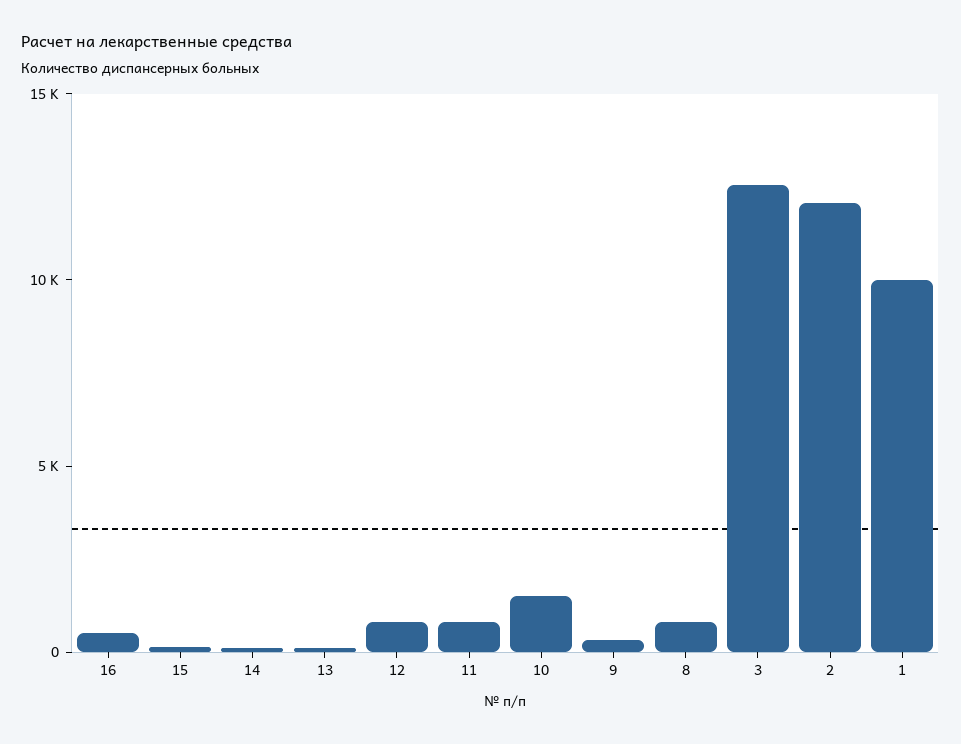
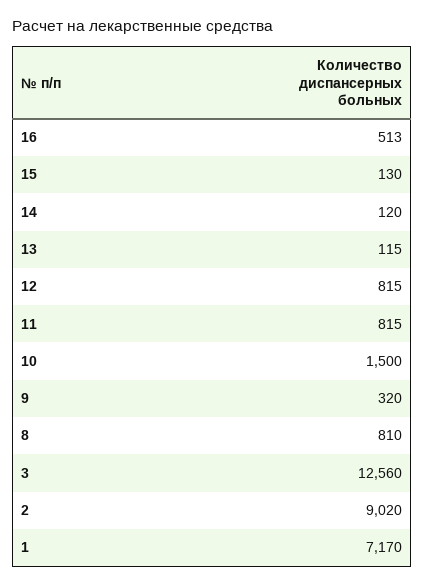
  {
    "16": 513,
    "15": 130,
    "14": 120,
    "13": 115,
    "12": 815,
    "11": 815,
    "10": 1500,
    "9": 320,
    "8": 810,
    "3": 12560,
-   "2": 12000,
+   "2": 9020,
-   "1": 10000
+   "1": 7170
  }

